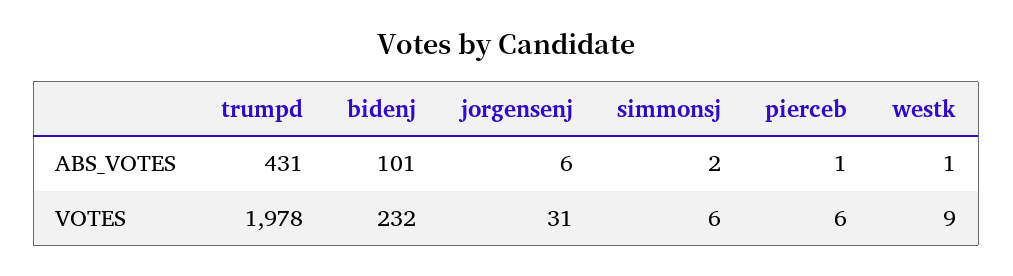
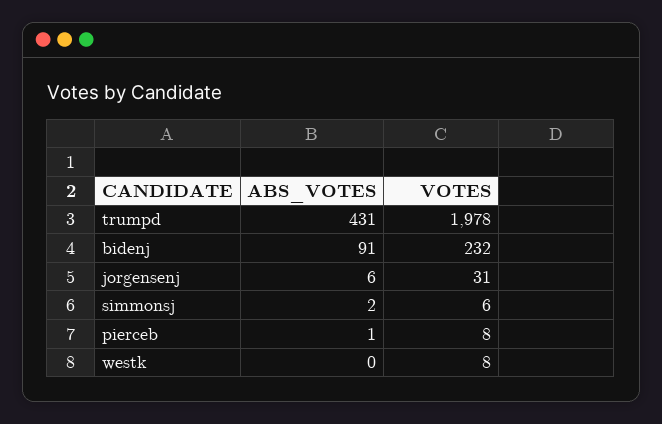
  {
    "trumpd": {
      "ABS_VOTES": 431,
      "VOTES": 1978
    },
    "bidenj": {
-     "ABS_VOTES": 101,
+     "ABS_VOTES": 91,
      "VOTES": 232
    },
    "jorgensenj": {
      "ABS_VOTES": 6,
      "VOTES": 31
    },
    "simmonsj": {
      "ABS_VOTES": 2,
      "VOTES": 6
    },
    "pierceb": {
      "ABS_VOTES": 1,
-     "VOTES": 6
+     "VOTES": 8
    },
    "westk": {
-     "ABS_VOTES": 1,
+     "ABS_VOTES": 0,
-     "VOTES": 9
+     "VOTES": 8
    }
  }

